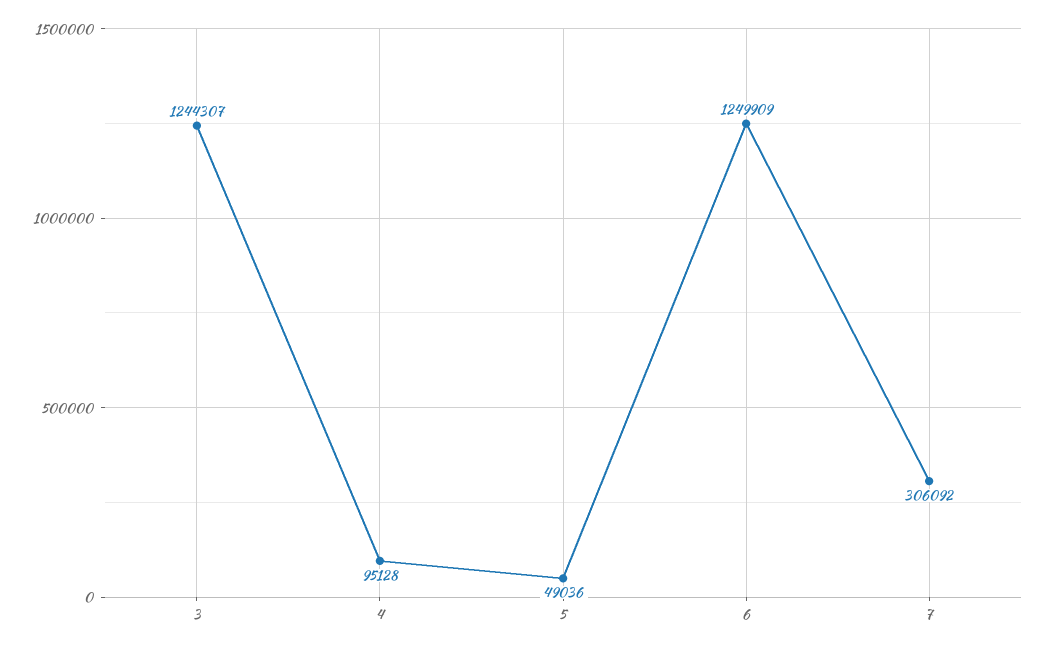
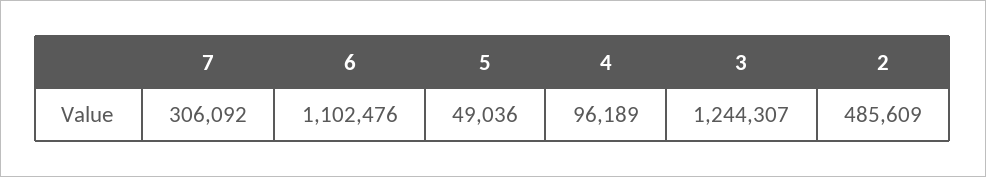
  {
    "3": 1244307,
-   "4": 95128,
+   "4": 96189,
    "5": 49036,
-   "6": 1249909,
+   "6": 1102476,
-   "7": 306092
+   "7": 306092,
+   "2": 485609
  }

